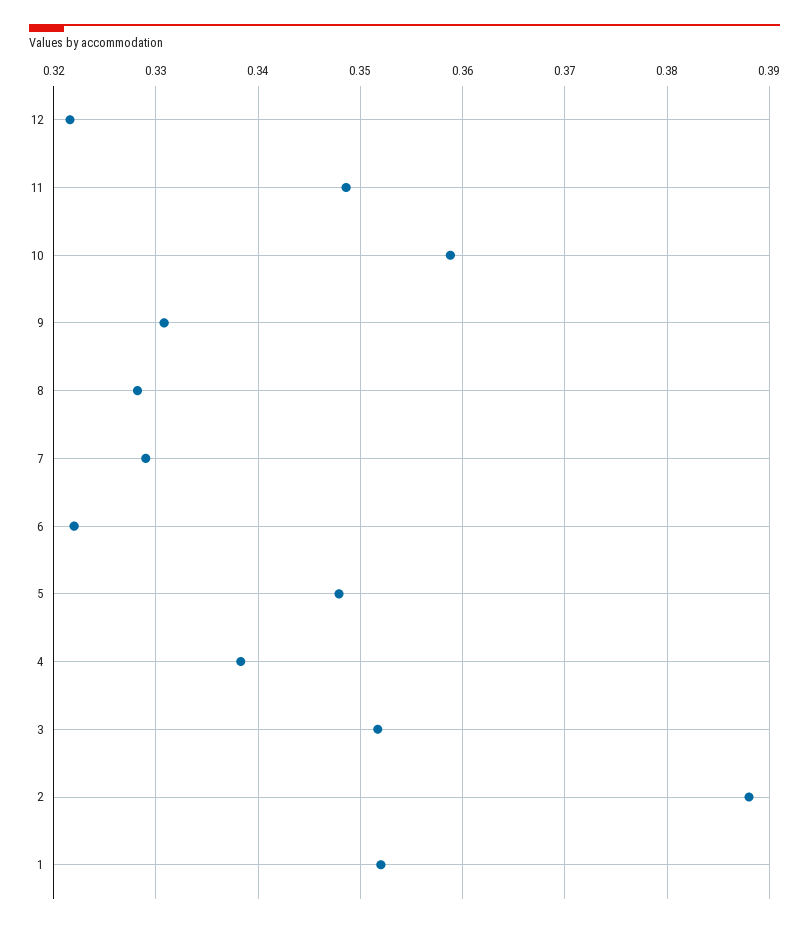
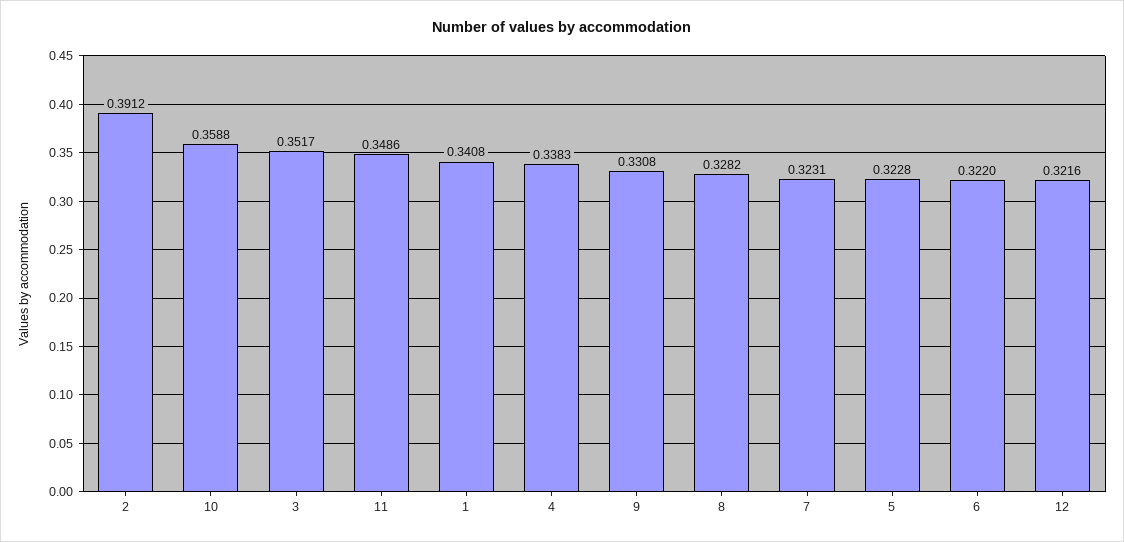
  {
    "12": 0.3216,
    "11": 0.3486,
    "10": 0.3588,
    "9": 0.3308,
    "8": 0.3282,
-   "7": 0.329,
+   "7": 0.3231,
    "6": 0.322,
-   "5": 0.348,
+   "5": 0.3228,
    "4": 0.3383,
    "3": 0.3517,
-   "2": 0.388,
+   "2": 0.3912,
-   "1": 0.352
+   "1": 0.3408
  }

